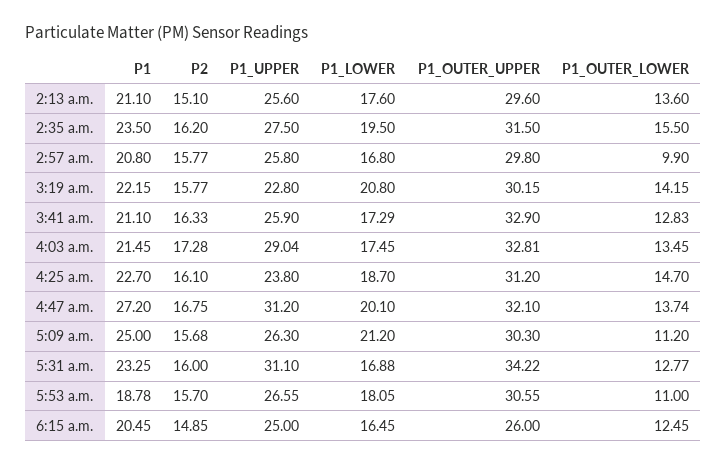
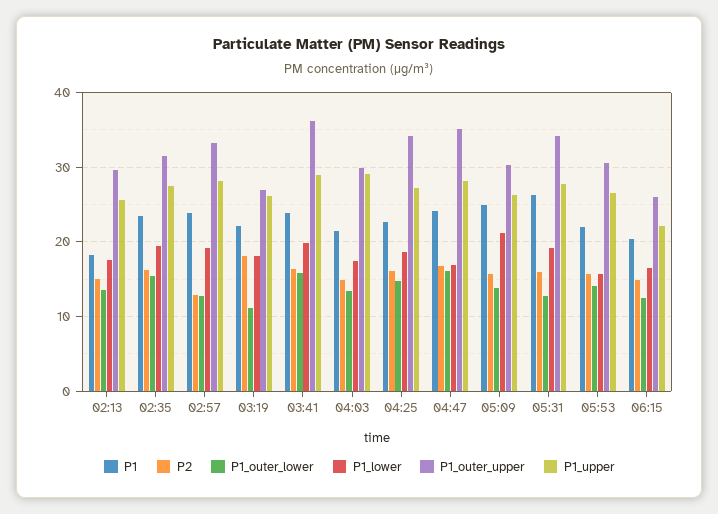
  {
    "P1": {
-     "2:13 a.m.": 21.1,
+     "2:13 a.m.": 18,
      "2:35 a.m.": 23.5,
-     "2:57 a.m.": 20.8,
+     "2:57 a.m.": 24,
      "3:19 a.m.": 22.15,
-     "3:41 a.m.": 21.1,
+     "3:41 a.m.": 24,
      "4:03 a.m.": 21.45,
      "4:25 a.m.": 22.7,
-     "4:47 a.m.": 27.2,
+     "4:47 a.m.": 24,
      "5:09 a.m.": 25,
-     "5:31 a.m.": 23.25,
+     "5:31 a.m.": 26,
-     "5:53 a.m.": 18.78,
+     "5:53 a.m.": 22,
      "6:15 a.m.": 20.45
    },
    "P2": {
      "2:13 a.m.": 15.1,
      "2:35 a.m.": 16.2,
-     "2:57 a.m.": 15.77,
+     "2:57 a.m.": 13,
-     "3:19 a.m.": 15.77,
+     "3:19 a.m.": 18,
      "3:41 a.m.": 16.33,
-     "4:03 a.m.": 17.28,
+     "4:03 a.m.": 15,
      "4:25 a.m.": 16.1,
      "4:47 a.m.": 16.75,
      "5:09 a.m.": 15.68,
      "5:31 a.m.": 16,
      "5:53 a.m.": 15.7,
      "6:15 a.m.": 14.85
    },
    "P1_UPPER": {
      "2:13 a.m.": 25.6,
      "2:35 a.m.": 27.5,
-     "2:57 a.m.": 25.8,
+     "2:57 a.m.": 28,
-     "3:19 a.m.": 22.8,
+     "3:19 a.m.": 26,
-     "3:41 a.m.": 25.9,
+     "3:41 a.m.": 29,
      "4:03 a.m.": 29.04,
-     "4:25 a.m.": 23.8,
+     "4:25 a.m.": 27,
-     "4:47 a.m.": 31.2,
+     "4:47 a.m.": 28,
      "5:09 a.m.": 26.3,
-     "5:31 a.m.": 31.1,
+     "5:31 a.m.": 28,
      "5:53 a.m.": 26.55,
-     "6:15 a.m.": 25
+     "6:15 a.m.": 22
    },
    "P1_LOWER": {
      "2:13 a.m.": 17.6,
      "2:35 a.m.": 19.5,
-     "2:57 a.m.": 16.8,
+     "2:57 a.m.": 19,
-     "3:19 a.m.": 20.8,
+     "3:19 a.m.": 18,
-     "3:41 a.m.": 17.29,
+     "3:41 a.m.": 20,
      "4:03 a.m.": 17.45,
      "4:25 a.m.": 18.7,
-     "4:47 a.m.": 20.1,
+     "4:47 a.m.": 17,
      "5:09 a.m.": 21.2,
-     "5:31 a.m.": 16.88,
+     "5:31 a.m.": 19,
-     "5:53 a.m.": 18.05,
+     "5:53 a.m.": 16,
      "6:15 a.m.": 16.45
    },
    "P1_OUTER_UPPER": {
      "2:13 a.m.": 29.6,
      "2:35 a.m.": 31.5,
-     "2:57 a.m.": 29.8,
+     "2:57 a.m.": 33,
-     "3:19 a.m.": 30.15,
+     "3:19 a.m.": 27,
-     "3:41 a.m.": 32.9,
+     "3:41 a.m.": 36,
-     "4:03 a.m.": 32.81,
+     "4:03 a.m.": 30,
-     "4:25 a.m.": 31.2,
+     "4:25 a.m.": 34,
-     "4:47 a.m.": 32.1,
+     "4:47 a.m.": 35,
      "5:09 a.m.": 30.3,
      "5:31 a.m.": 34.22,
      "5:53 a.m.": 30.55,
      "6:15 a.m.": 26
    },
    "P1_OUTER_LOWER": {
      "2:13 a.m.": 13.6,
      "2:35 a.m.": 15.5,
-     "2:57 a.m.": 9.9,
+     "2:57 a.m.": 13,
-     "3:19 a.m.": 14.15,
+     "3:19 a.m.": 11,
-     "3:41 a.m.": 12.83,
+     "3:41 a.m.": 16,
      "4:03 a.m.": 13.45,
      "4:25 a.m.": 14.7,
-     "4:47 a.m.": 13.74,
+     "4:47 a.m.": 16,
-     "5:09 a.m.": 11.2,
+     "5:09 a.m.": 14,
      "5:31 a.m.": 12.77,
-     "5:53 a.m.": 11,
+     "5:53 a.m.": 14,
      "6:15 a.m.": 12.45
    }
  }

